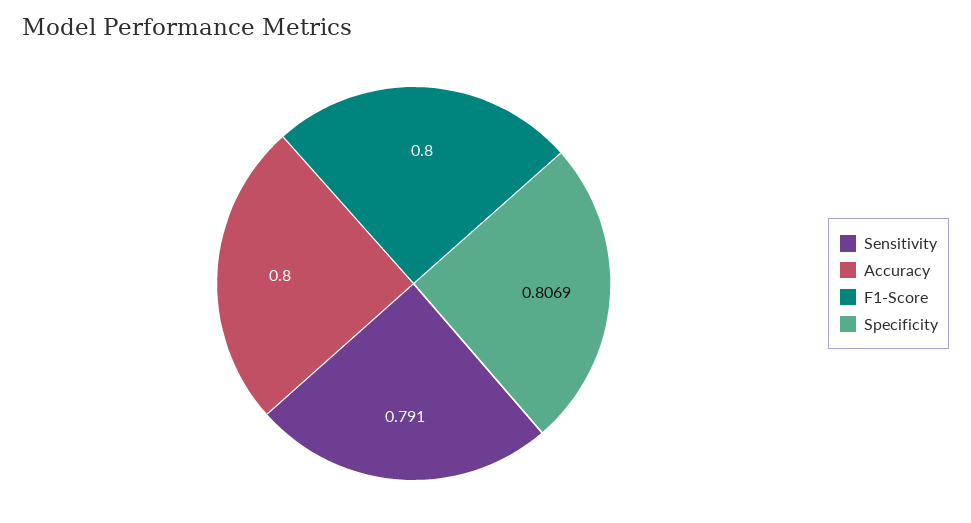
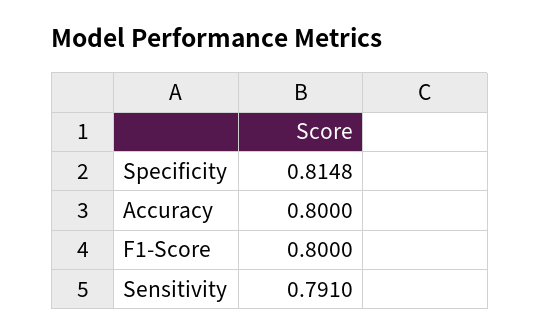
  {
    "Sensitivity": 0.791,
    "Accuracy": 0.8,
    "F1-Score": 0.8,
-   "Specificity": 0.8069
+   "Specificity": 0.8148
  }

